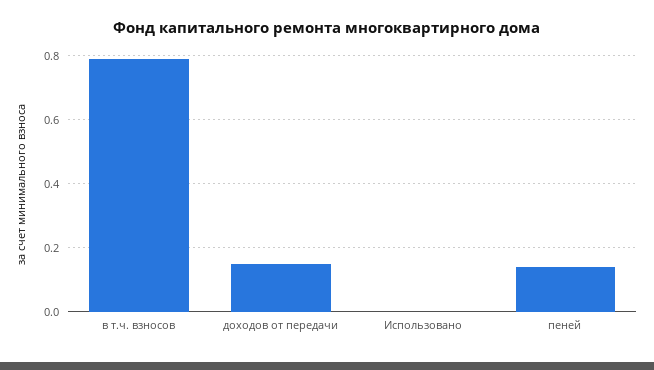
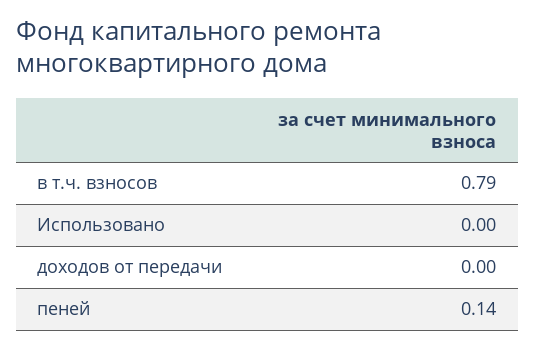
  {
    "в т.ч. взносов": 0.79,
-   "доходов от передачи": 0.15,
+   "доходов от передачи": 0,
    "Использовано": 0,
    "пеней": 0.14
  }

